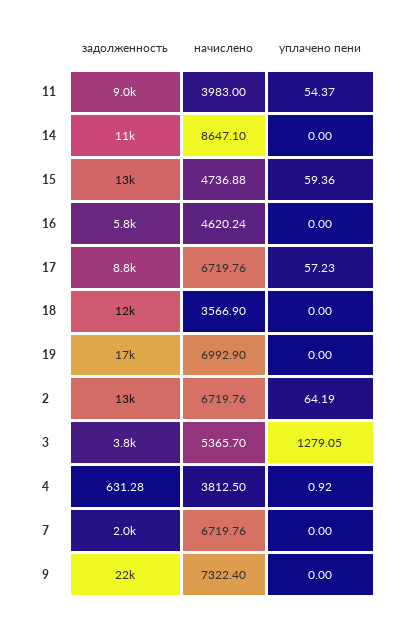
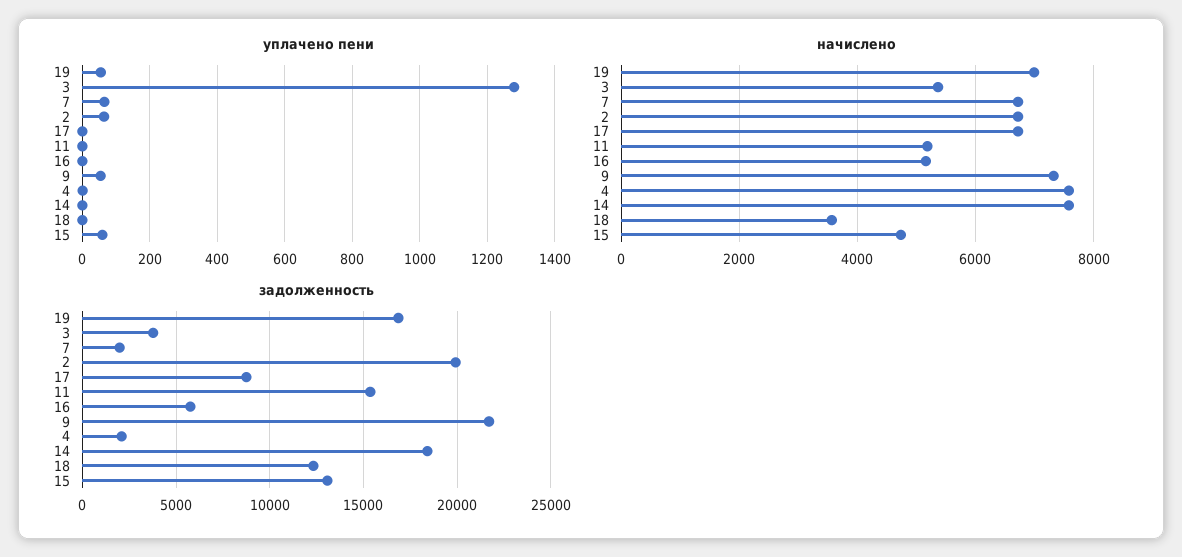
  {
    "задолженность": {
-     "11": 9000,
+     "11": 15500,
-     "14": 11000,
+     "14": 18500,
      "15": 13000,
      "16": 5800,
      "17": 8800,
      "18": 12000,
      "19": 17000,
-     "2": 13000,
+     "2": 20000,
      "3": 3800,
-     "4": 631.28,
+     "4": 2000,
      "7": 2000,
      "9": 22000
    },
    "начислено": {
-     "11": 3983,
+     "11": 5200,
-     "14": 8647.1,
+     "14": 7600,
      "15": 4736.88,
-     "16": 4620.24,
+     "16": 5200,
      "17": 6719.76,
      "18": 3566.9,
      "19": 6992.9,
      "2": 6719.76,
      "3": 5365.7,
-     "4": 3812.5,
+     "4": 7600,
      "7": 6719.76,
      "9": 7322.4
    },
    "уплачено пени": {
-     "11": 54.37,
+     "11": 0,
      "14": 0,
      "15": 59.36,
      "16": 0,
-     "17": 57.23,
+     "17": 0,
      "18": 0,
-     "19": 0,
+     "19": 60,
      "2": 64.19,
      "3": 1279.05,
      "4": 0.92,
-     "7": 0,
+     "7": 60,
-     "9": 0
+     "9": 60
    }
  }

